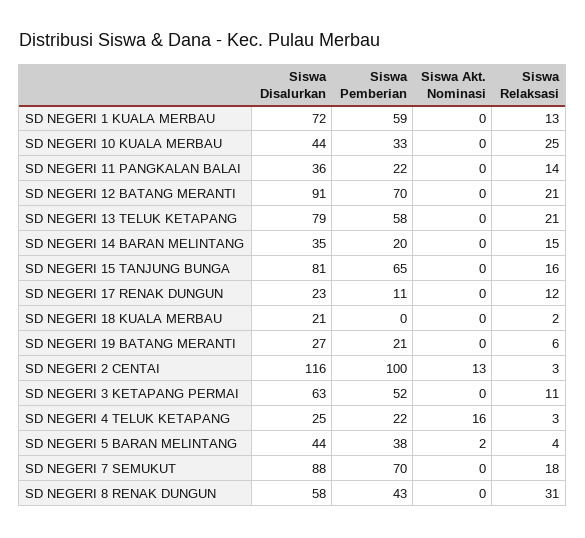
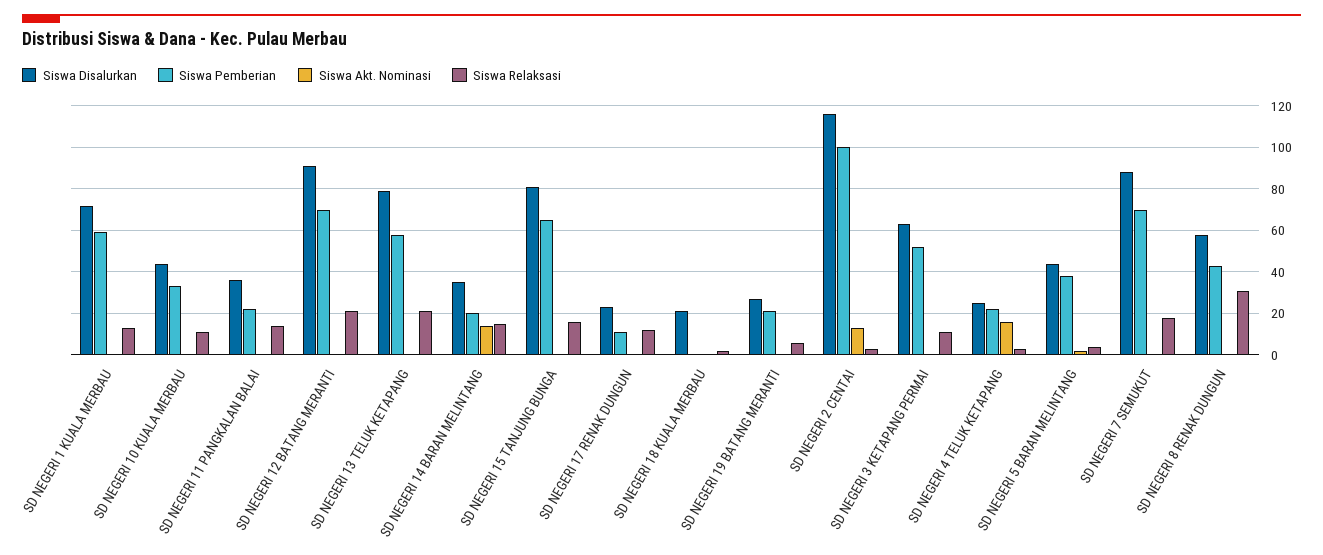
  {
    "Siswa Disalurkan": {
      "SD NEGERI 1 KUALA MERBAU": 72,
      "SD NEGERI 10 KUALA MERBAU": 44,
      "SD NEGERI 11 PANGKALAN BALAI": 36,
      "SD NEGERI 12 BATANG MERANTI": 91,
      "SD NEGERI 13 TELUK KETAPANG": 79,
      "SD NEGERI 14 BARAN MELINTANG": 35,
      "SD NEGERI 15 TANJUNG BUNGA": 81,
      "SD NEGERI 17 RENAK DUNGUN": 23,
      "SD NEGERI 18 KUALA MERBAU": 21,
      "SD NEGERI 19 BATANG MERANTI": 27,
      "SD NEGERI 2 CENTAI": 116,
      "SD NEGERI 3 KETAPANG PERMAI": 63,
      "SD NEGERI 4 TELUK KETAPANG": 25,
      "SD NEGERI 5 BARAN MELINTANG": 44,
      "SD NEGERI 7 SEMUKUT": 88,
      "SD NEGERI 8 RENAK DUNGUN": 58
    },
    "Siswa Pemberian": {
      "SD NEGERI 1 KUALA MERBAU": 59,
      "SD NEGERI 10 KUALA MERBAU": 33,
      "SD NEGERI 11 PANGKALAN BALAI": 22,
      "SD NEGERI 12 BATANG MERANTI": 70,
      "SD NEGERI 13 TELUK KETAPANG": 58,
      "SD NEGERI 14 BARAN MELINTANG": 20,
      "SD NEGERI 15 TANJUNG BUNGA": 65,
      "SD NEGERI 17 RENAK DUNGUN": 11,
      "SD NEGERI 18 KUALA MERBAU": 0,
      "SD NEGERI 19 BATANG MERANTI": 21,
      "SD NEGERI 2 CENTAI": 100,
      "SD NEGERI 3 KETAPANG PERMAI": 52,
      "SD NEGERI 4 TELUK KETAPANG": 22,
      "SD NEGERI 5 BARAN MELINTANG": 38,
      "SD NEGERI 7 SEMUKUT": 70,
      "SD NEGERI 8 RENAK DUNGUN": 43
    },
    "Siswa Akt. Nominasi": {
      "SD NEGERI 1 KUALA MERBAU": 0,
      "SD NEGERI 10 KUALA MERBAU": 0,
      "SD NEGERI 11 PANGKALAN BALAI": 0,
      "SD NEGERI 12 BATANG MERANTI": 0,
      "SD NEGERI 13 TELUK KETAPANG": 0,
-     "SD NEGERI 14 BARAN MELINTANG": 0,
+     "SD NEGERI 14 BARAN MELINTANG": 15,
      "SD NEGERI 15 TANJUNG BUNGA": 0,
      "SD NEGERI 17 RENAK DUNGUN": 0,
      "SD NEGERI 18 KUALA MERBAU": 0,
      "SD NEGERI 19 BATANG MERANTI": 0,
      "SD NEGERI 2 CENTAI": 13,
      "SD NEGERI 3 KETAPANG PERMAI": 0,
      "SD NEGERI 4 TELUK KETAPANG": 16,
      "SD NEGERI 5 BARAN MELINTANG": 2,
      "SD NEGERI 7 SEMUKUT": 0,
      "SD NEGERI 8 RENAK DUNGUN": 0
    },
    "Siswa Relaksasi": {
      "SD NEGERI 1 KUALA MERBAU": 13,
-     "SD NEGERI 10 KUALA MERBAU": 25,
+     "SD NEGERI 10 KUALA MERBAU": 10,
      "SD NEGERI 11 PANGKALAN BALAI": 14,
      "SD NEGERI 12 BATANG MERANTI": 21,
      "SD NEGERI 13 TELUK KETAPANG": 21,
      "SD NEGERI 14 BARAN MELINTANG": 15,
      "SD NEGERI 15 TANJUNG BUNGA": 16,
      "SD NEGERI 17 RENAK DUNGUN": 12,
      "SD NEGERI 18 KUALA MERBAU": 2,
      "SD NEGERI 19 BATANG MERANTI": 6,
      "SD NEGERI 2 CENTAI": 3,
      "SD NEGERI 3 KETAPANG PERMAI": 11,
      "SD NEGERI 4 TELUK KETAPANG": 3,
      "SD NEGERI 5 BARAN MELINTANG": 4,
      "SD NEGERI 7 SEMUKUT": 18,
      "SD NEGERI 8 RENAK DUNGUN": 31
    }
  }

